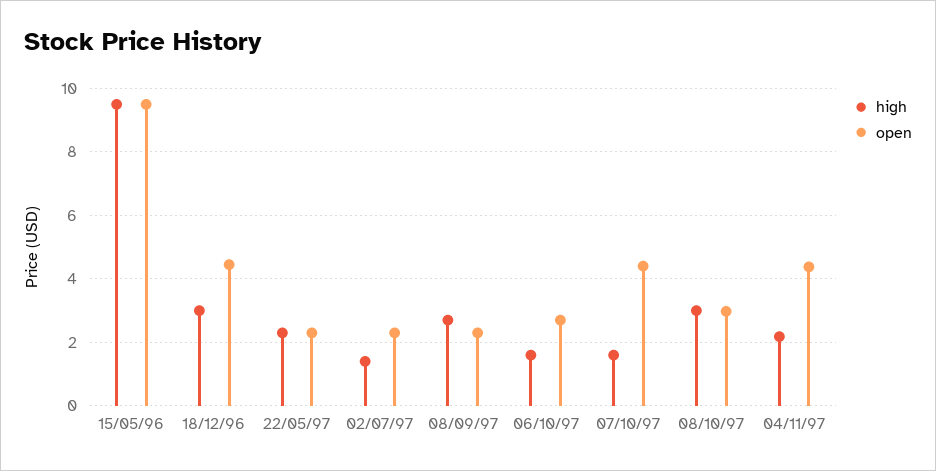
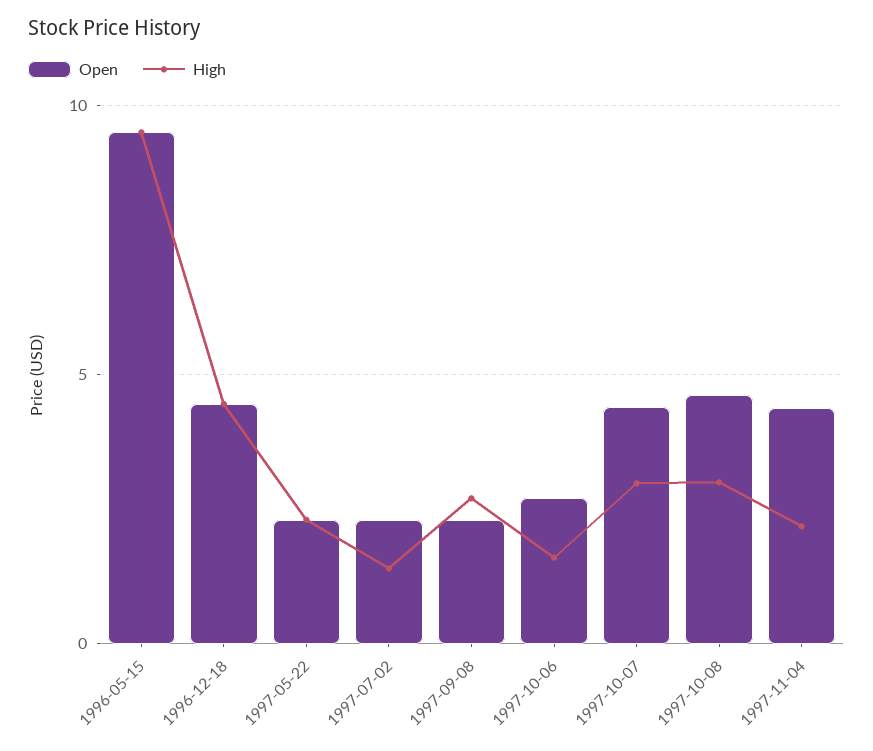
  {
    "high": {
      "15/05/96": 9.6,
-     "18/12/96": 3,
+     "18/12/96": 4.5,
      "22/05/97": 2.4,
      "02/07/97": 1.4,
      "08/09/97": 2.8,
      "06/10/97": 1.6,
-     "07/10/97": 1.6,
+     "07/10/97": 3,
      "08/10/97": 3,
      "04/11/97": 2.2
    },
    "open": {
      "15/05/96": 9.6,
      "18/12/96": 4.4,
      "22/05/97": 2.4,
      "02/07/97": 2.4,
      "08/09/97": 2.4,
      "06/10/97": 2.8,
      "07/10/97": 4.4,
-     "08/10/97": 3,
+     "08/10/97": 4.5,
      "04/11/97": 4.4
    }
  }

